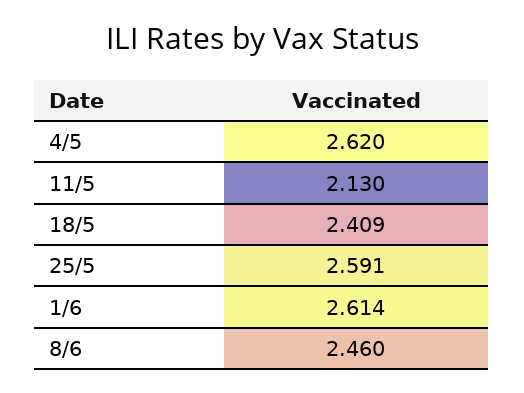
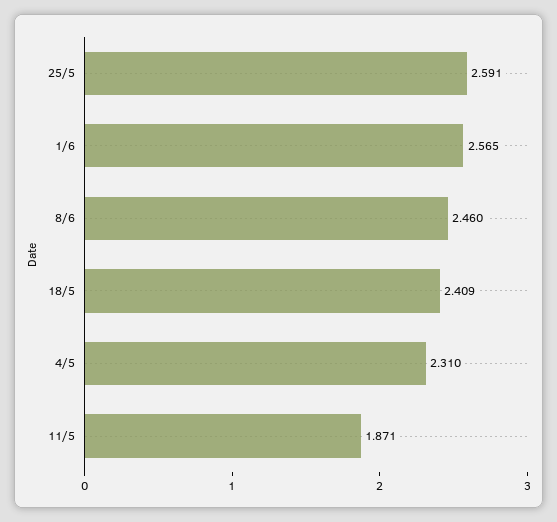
  {
-   "4/5": 2.62,
+   "4/5": 2.31,
-   "11/5": 2.13,
+   "11/5": 1.871,
    "18/5": 2.409,
    "25/5": 2.591,
-   "1/6": 2.614,
+   "1/6": 2.565,
    "8/6": 2.46
  }

